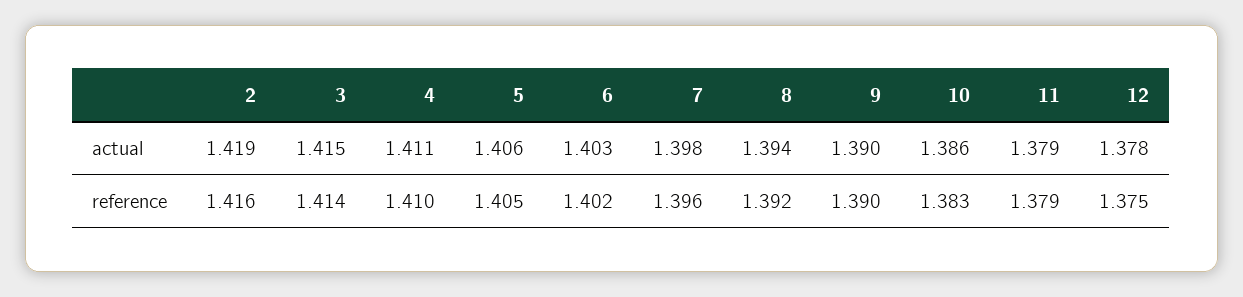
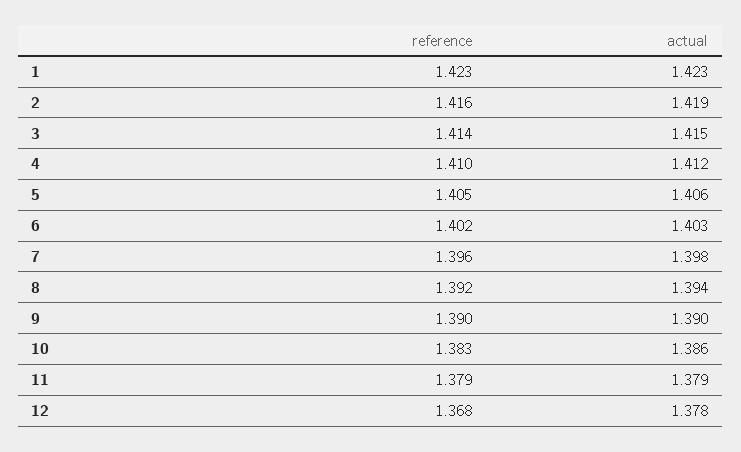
  {
    "2": {
      "actual": 1.419,
      "reference": 1.416
    },
    "3": {
      "actual": 1.415,
      "reference": 1.414
    },
    "4": {
-     "actual": 1.411,
+     "actual": 1.412,
      "reference": 1.41
    },
    "5": {
      "actual": 1.406,
      "reference": 1.405
    },
    "6": {
      "actual": 1.403,
      "reference": 1.402
    },
    "7": {
      "actual": 1.398,
      "reference": 1.396
    },
    "8": {
      "actual": 1.394,
      "reference": 1.392
    },
    "9": {
      "actual": 1.39,
      "reference": 1.39
    },
    "10": {
      "actual": 1.386,
      "reference": 1.383
    },
    "11": {
      "actual": 1.379,
      "reference": 1.379
    },
    "12": {
      "actual": 1.378,
-     "reference": 1.375
+     "reference": 1.368
-   }
+   },
+   "1": {
+     "reference": 1.423,
+     "actual": 1.423
+   }
  }

